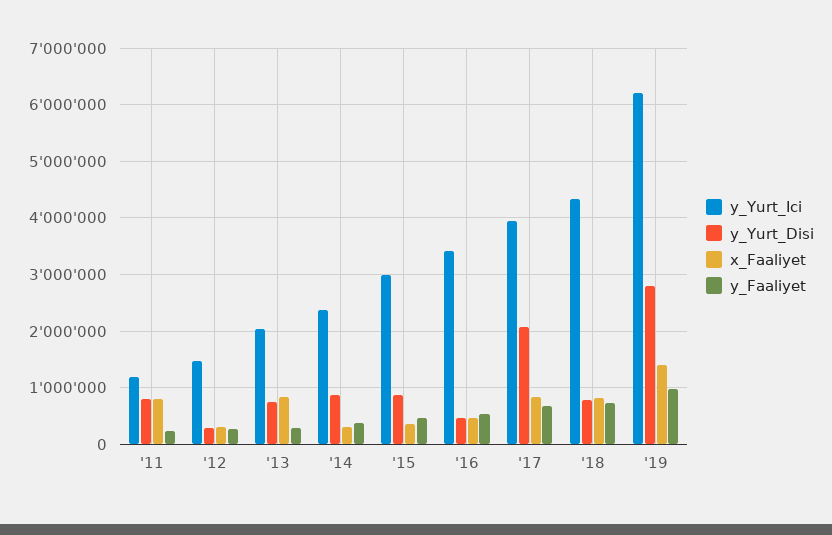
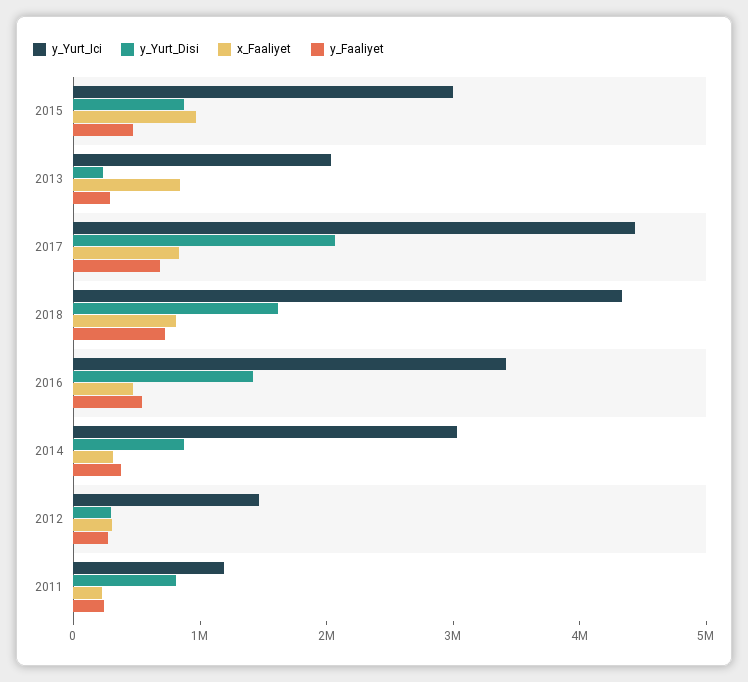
  {
    "y_Yurt_Ici": {
      "'11": 1200000,
      "'12": 1400000,
      "'13": 2000000,
-     "'14": 2400000,
+     "'14": 3000000,
      "'15": 3000000,
      "'16": 3400000,
-     "'17": 4000000,
+     "'17": 4400000,
-     "'18": 4400000,
+     "'18": 4400000
-     "'19": 6200000
    },
    "y_Yurt_Disi": {
      "'11": 800000,
      "'12": 200000,
-     "'13": 800000,
+     "'13": 200000,
      "'14": 800000,
      "'15": 800000,
-     "'16": 400000,
+     "'16": 1400000,
      "'17": 2000000,
-     "'18": 800000,
+     "'18": 1600000
-     "'19": 2800000
    },
    "x_Faaliyet": {
-     "'11": 800000,
+     "'11": 200000,
      "'12": 400000,
      "'13": 800000,
      "'14": 400000,
-     "'15": 400000,
+     "'15": 1000000,
      "'16": 400000,
      "'17": 800000,
-     "'18": 800000,
+     "'18": 800000
-     "'19": 1400000
    },
    "y_Faaliyet": {
      "'11": 200000,
      "'12": 200000,
      "'13": 200000,
      "'14": 400000,
      "'15": 400000,
      "'16": 600000,
      "'17": 600000,
-     "'18": 800000,
+     "'18": 800000
-     "'19": 1000000
    }
  }

